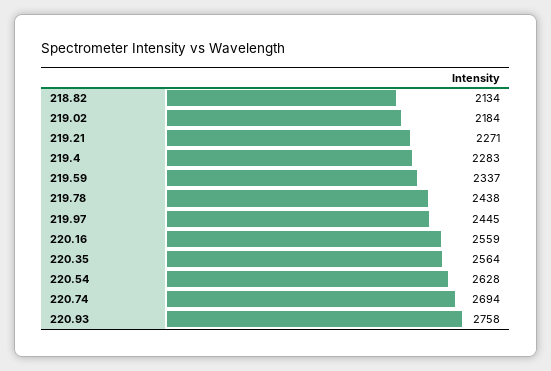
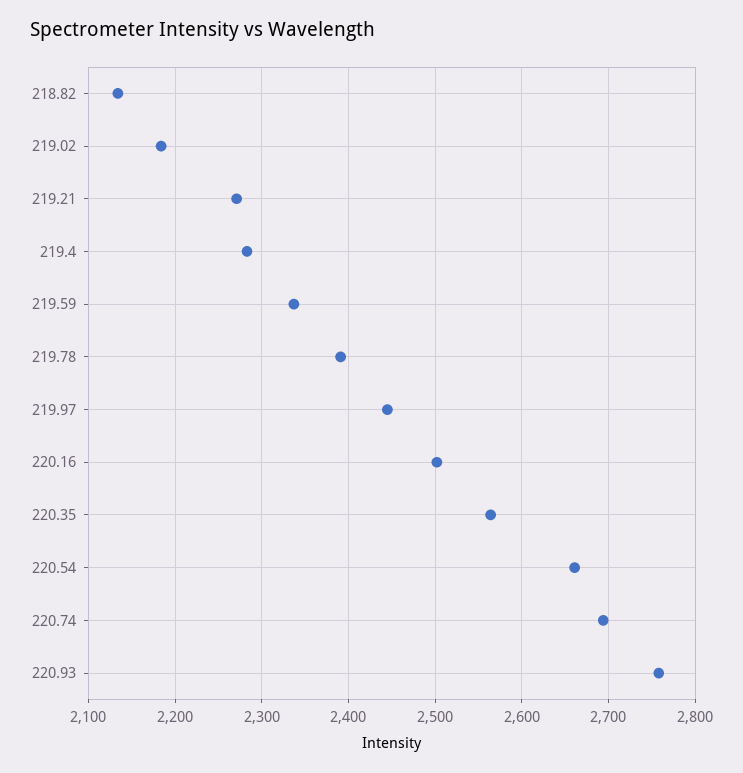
  {
    "218.82": 2134,
    "219.02": 2184,
    "219.21": 2271,
    "219.4": 2283,
    "219.59": 2337,
-   "219.78": 2438,
+   "219.78": 2390,
    "219.97": 2445,
-   "220.16": 2559,
+   "220.16": 2500,
    "220.35": 2564,
-   "220.54": 2628,
+   "220.54": 2660,
    "220.74": 2694,
    "220.93": 2758
  }

